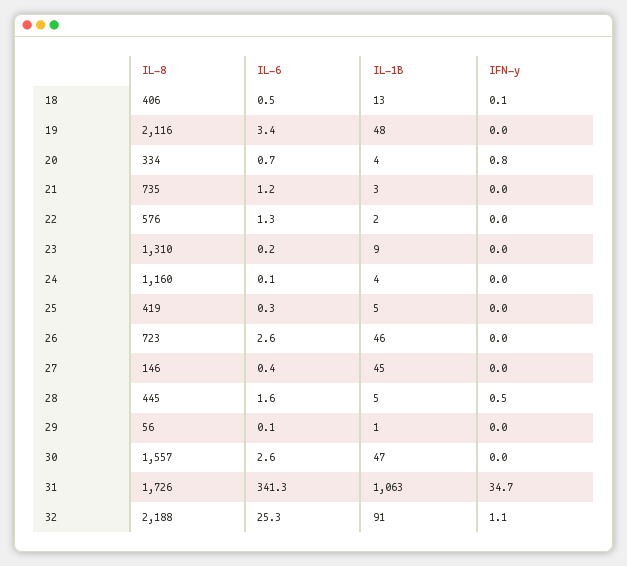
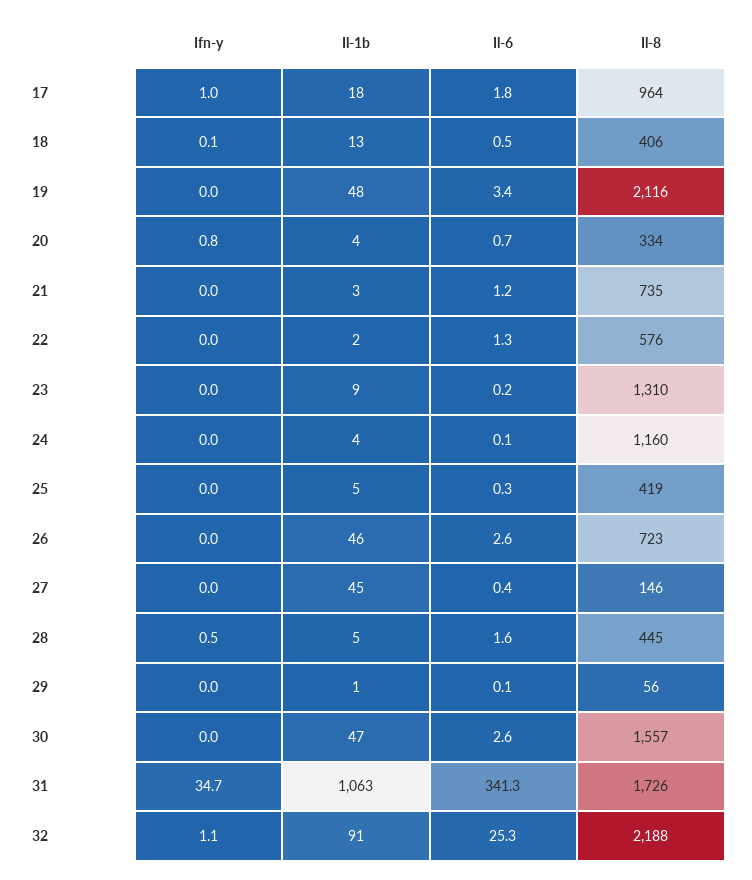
  {
    "IL-8": {
      "18": 406,
      "19": 2116,
      "20": 334,
      "21": 735,
      "22": 576,
      "23": 1310,
      "24": 1160,
      "25": 419,
      "26": 723,
      "27": 146,
      "28": 445,
      "29": 56,
      "30": 1557,
      "31": 1726,
-     "32": 2188
+     "32": 2188,
+     "17": 964
    },
    "IL-6": {
      "18": 0.5,
      "19": 3.4,
      "20": 0.7,
      "21": 1.2,
      "22": 1.3,
      "23": 0.2,
      "24": 0.1,
      "25": 0.3,
      "26": 2.6,
      "27": 0.4,
      "28": 1.6,
      "29": 0.1,
      "30": 2.6,
      "31": 341.3,
-     "32": 25.3
+     "32": 25.3,
+     "17": 1.8
    },
    "IL-1B": {
      "18": 13,
      "19": 48,
      "20": 4,
      "21": 3,
      "22": 2,
      "23": 9,
      "24": 4,
      "25": 5,
      "26": 46,
      "27": 45,
      "28": 5,
      "29": 1,
      "30": 47,
      "31": 1063,
-     "32": 91
+     "32": 91,
+     "17": 18
    },
    "IFN-y": {
      "18": 0.1,
      "19": 0,
      "20": 0.8,
      "21": 0,
      "22": 0,
      "23": 0,
      "24": 0,
      "25": 0,
      "26": 0,
      "27": 0,
      "28": 0.5,
      "29": 0,
      "30": 0,
      "31": 34.7,
-     "32": 1.1
+     "32": 1.1,
+     "17": 1
    }
  }

